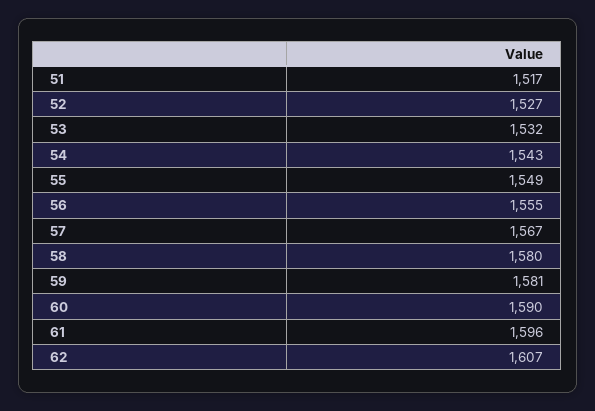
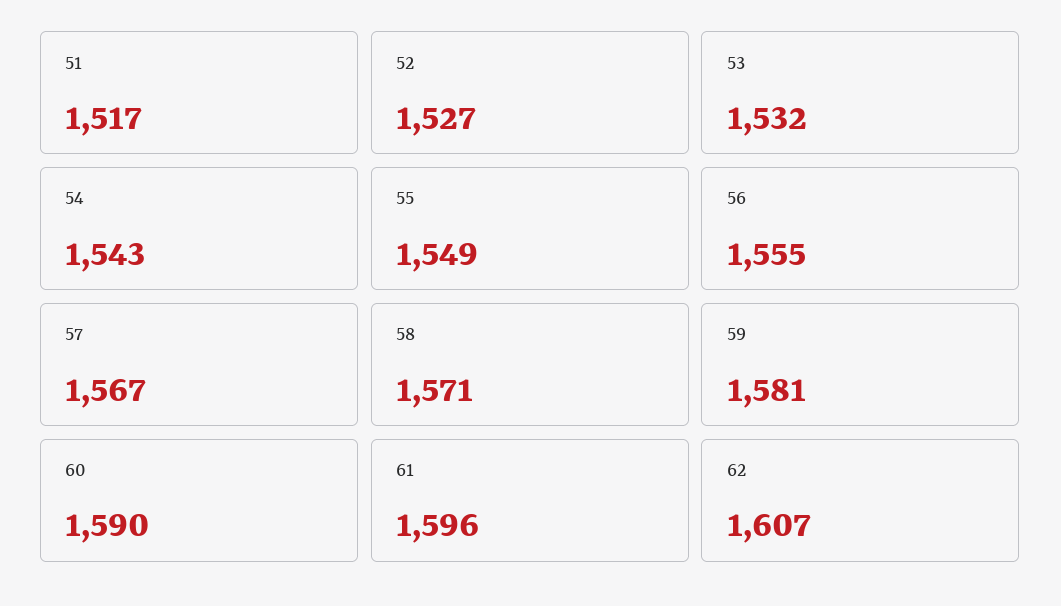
  {
    "51": 1517,
    "52": 1527,
    "53": 1532,
    "54": 1543,
    "55": 1549,
    "56": 1555,
    "57": 1567,
-   "58": 1580,
+   "58": 1571,
    "59": 1581,
    "60": 1590,
    "61": 1596,
    "62": 1607
  }

